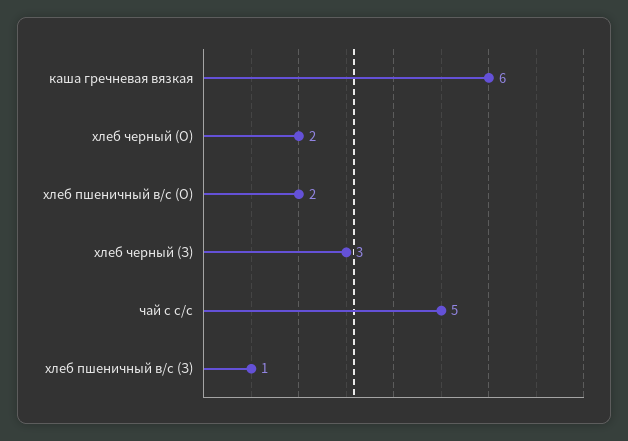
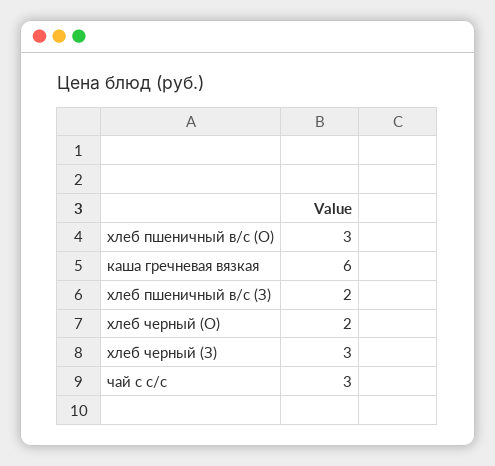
  {
    "каша гречневая вязкая": 6,
    "хлеб черный (О)": 2,
-   "хлеб пшеничный в/с (О)": 2,
+   "хлеб пшеничный в/с (О)": 3,
    "хлеб черный (З)": 3,
-   "чай с с/с": 5,
+   "чай с с/с": 3,
-   "хлеб пшеничный в/с (З)": 1
+   "хлеб пшеничный в/с (З)": 2
  }

